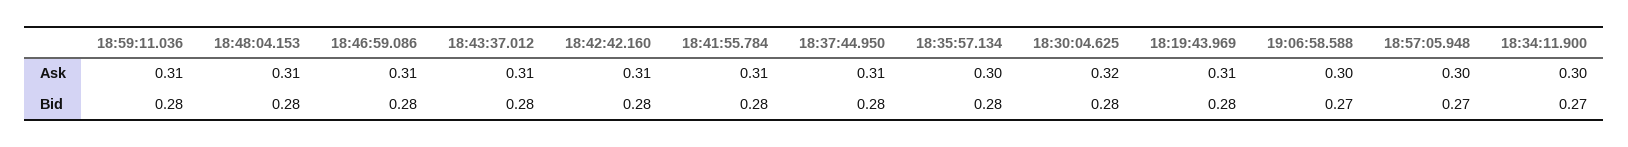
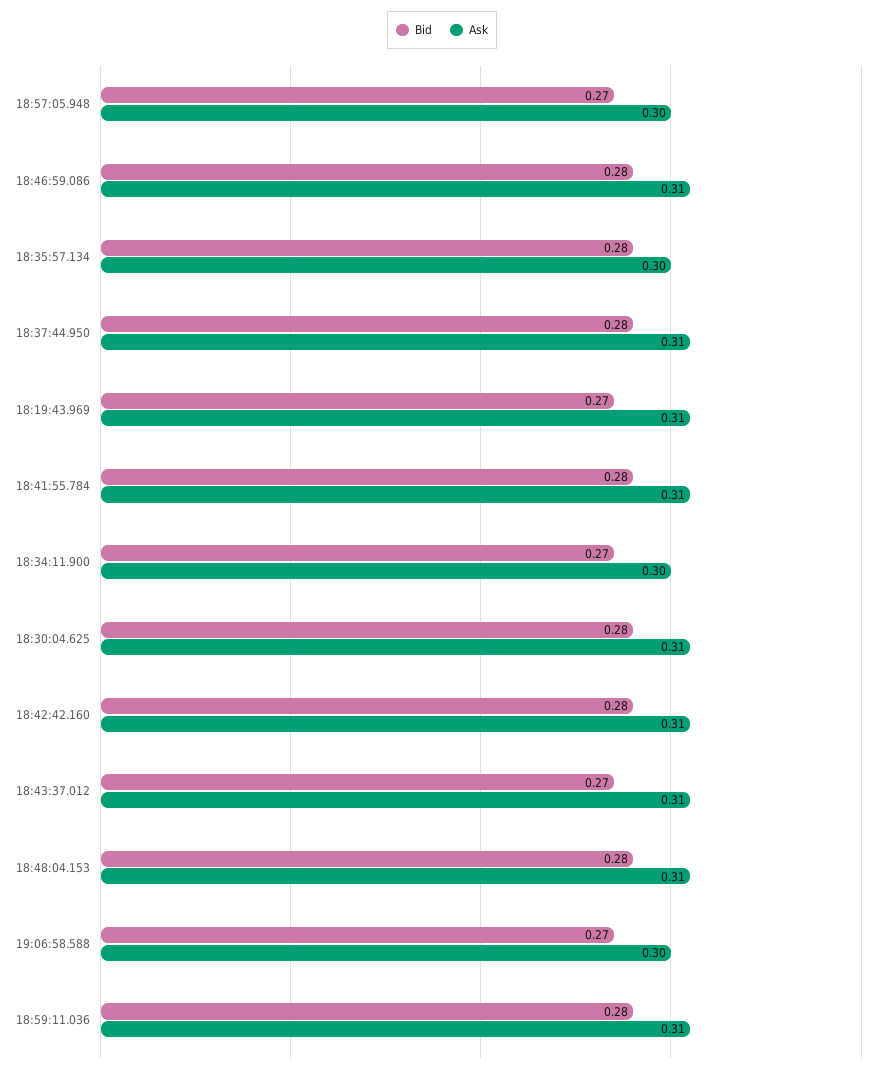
  {
    "Ask": {
      "18:59:11.036": 0.31,
      "18:48:04.153": 0.31,
      "18:46:59.086": 0.31,
      "18:43:37.012": 0.31,
      "18:42:42.160": 0.31,
      "18:41:55.784": 0.31,
      "18:37:44.950": 0.31,
      "18:35:57.134": 0.3,
-     "18:30:04.625": 0.32,
+     "18:30:04.625": 0.31,
      "18:19:43.969": 0.31,
      "19:06:58.588": 0.3,
      "18:57:05.948": 0.3,
      "18:34:11.900": 0.3
    },
    "Bid": {
      "18:59:11.036": 0.28,
      "18:48:04.153": 0.28,
      "18:46:59.086": 0.28,
-     "18:43:37.012": 0.28,
+     "18:43:37.012": 0.27,
      "18:42:42.160": 0.28,
      "18:41:55.784": 0.28,
      "18:37:44.950": 0.28,
      "18:35:57.134": 0.28,
      "18:30:04.625": 0.28,
-     "18:19:43.969": 0.28,
+     "18:19:43.969": 0.27,
      "19:06:58.588": 0.27,
      "18:57:05.948": 0.27,
      "18:34:11.900": 0.27
    }
  }

